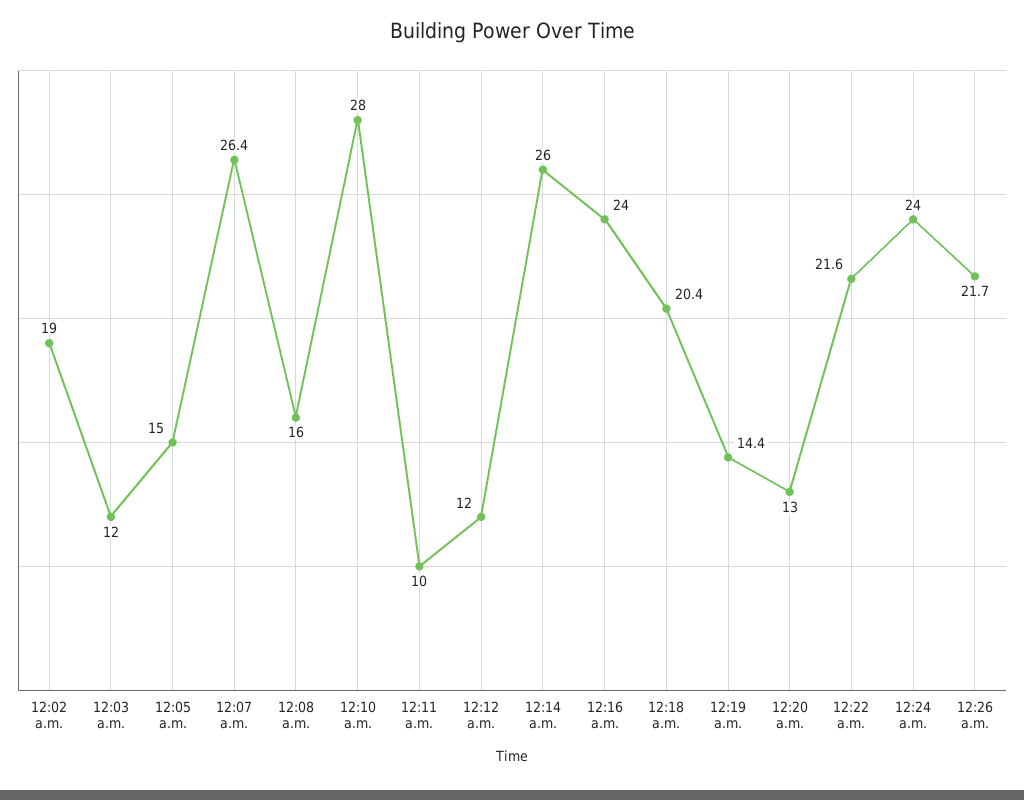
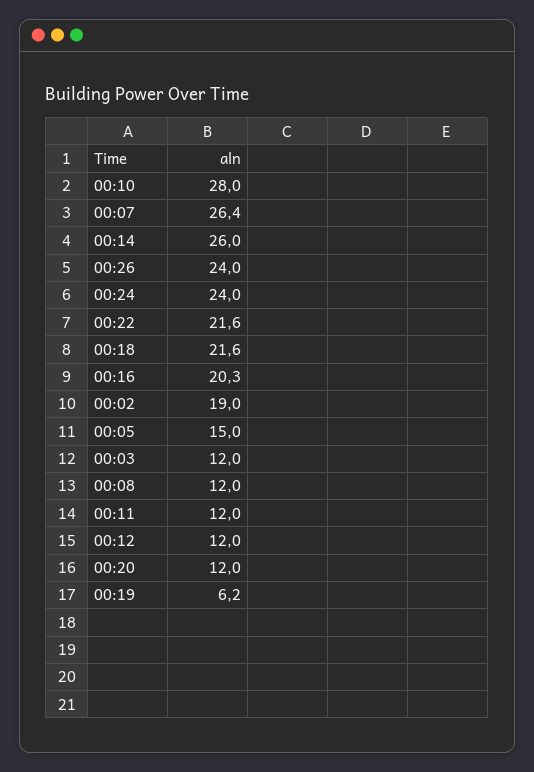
  {
    "12:02 a.m.": 19,
    "12:03 a.m.": 12,
    "12:05 a.m.": 15,
    "12:07 a.m.": 26.4,
-   "12:08 a.m.": 16,
+   "12:08 a.m.": 12,
    "12:10 a.m.": 28,
-   "12:11 a.m.": 10,
+   "12:11 a.m.": 12,
    "12:12 a.m.": 12,
    "12:14 a.m.": 26,
-   "12:16 a.m.": 24,
+   "12:16 a.m.": 20.3,
-   "12:18 a.m.": 20.4,
+   "12:18 a.m.": 21.6,
-   "12:19 a.m.": 14.4,
+   "12:19 a.m.": 6.2,
-   "12:20 a.m.": 13,
+   "12:20 a.m.": 12,
    "12:22 a.m.": 21.6,
    "12:24 a.m.": 24,
-   "12:26 a.m.": 21.7
+   "12:26 a.m.": 24
  }

